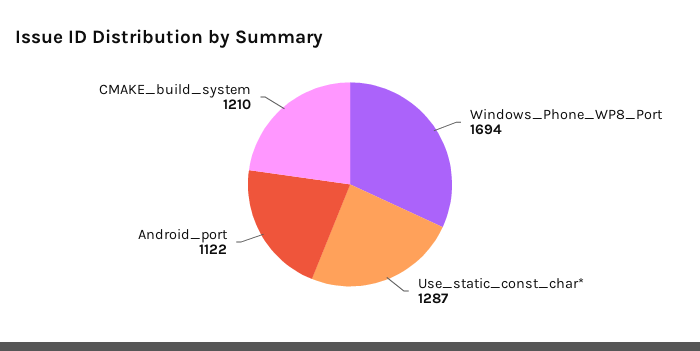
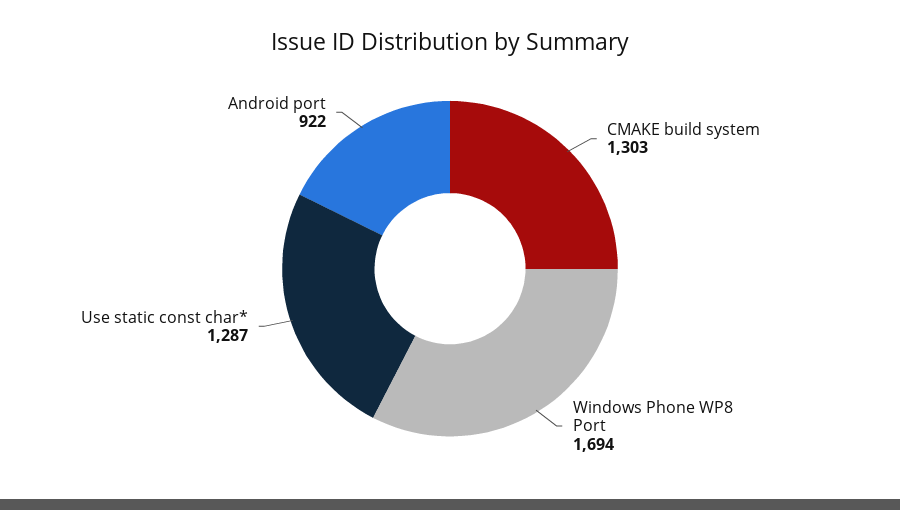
  {
    "Windows_Phone_WP8_Port": 1694,
    "Use_static_const_char*": 1287,
-   "Android_port": 1122,
+   "Android_port": 922,
-   "CMAKE_build_system": 1210
+   "CMAKE_build_system": 1303
  }

